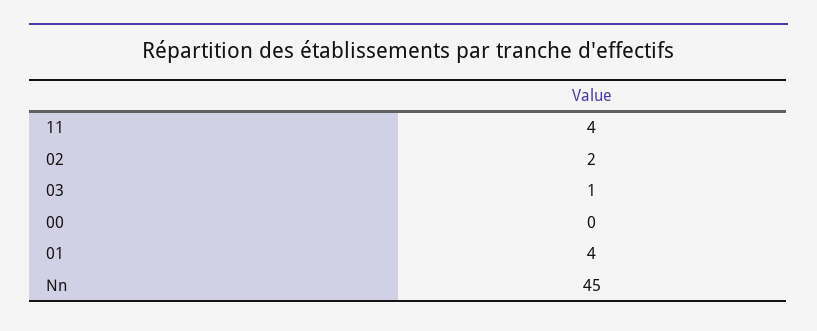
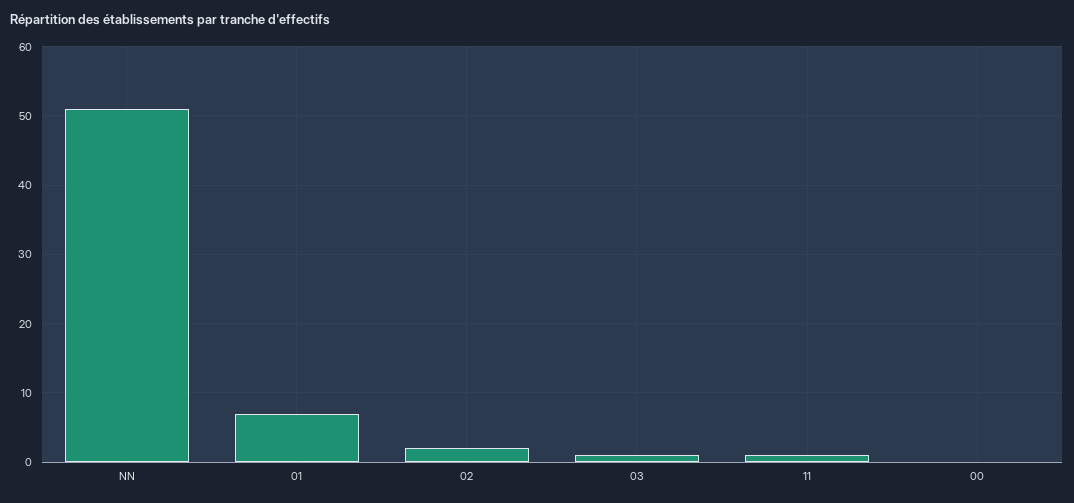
  {
-   "11": 4,
+   "11": 1,
    "02": 2,
    "03": 1,
    "00": 0,
-   "01": 4,
+   "01": 7,
-   "Nn": 45
+   "Nn": 51
  }

